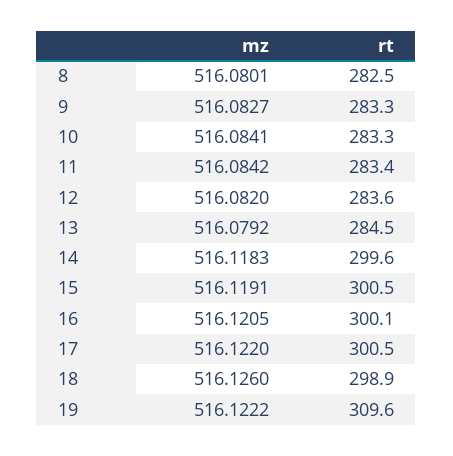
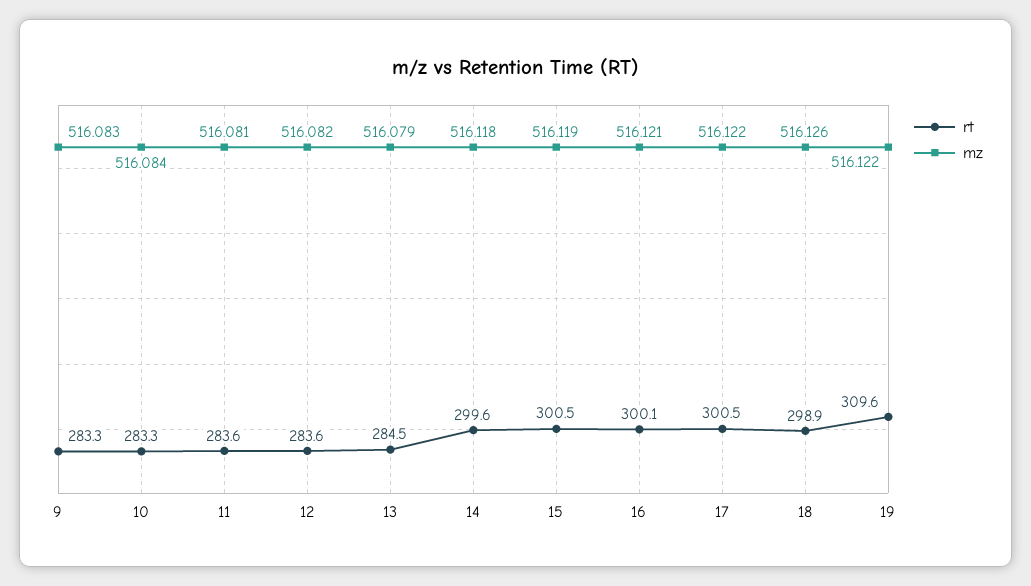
  {
    "mz": {
-     "8": 516.0801,
      "9": 516.0827,
      "10": 516.0841,
-     "11": 516.0842,
+     "11": 516.081,
      "12": 516.082,
      "13": 516.0792,
      "14": 516.1183,
      "15": 516.1191,
      "16": 516.1205,
      "17": 516.122,
      "18": 516.126,
      "19": 516.1222
    },
    "rt": {
-     "8": 282.5,
      "9": 283.3,
      "10": 283.3,
-     "11": 283.4,
+     "11": 283.6,
      "12": 283.6,
      "13": 284.5,
      "14": 299.6,
      "15": 300.5,
      "16": 300.1,
      "17": 300.5,
      "18": 298.9,
      "19": 309.6
    }
  }

